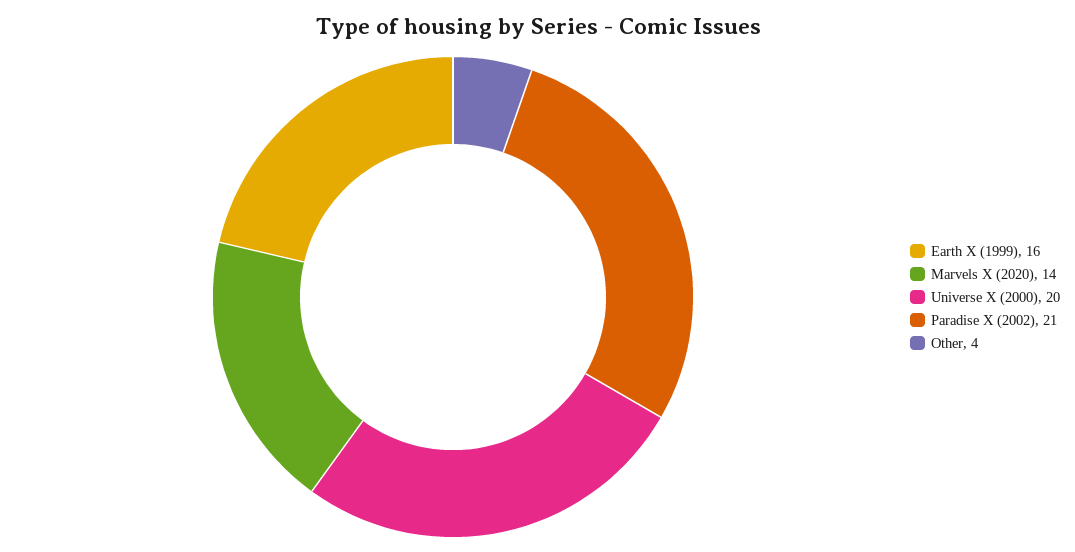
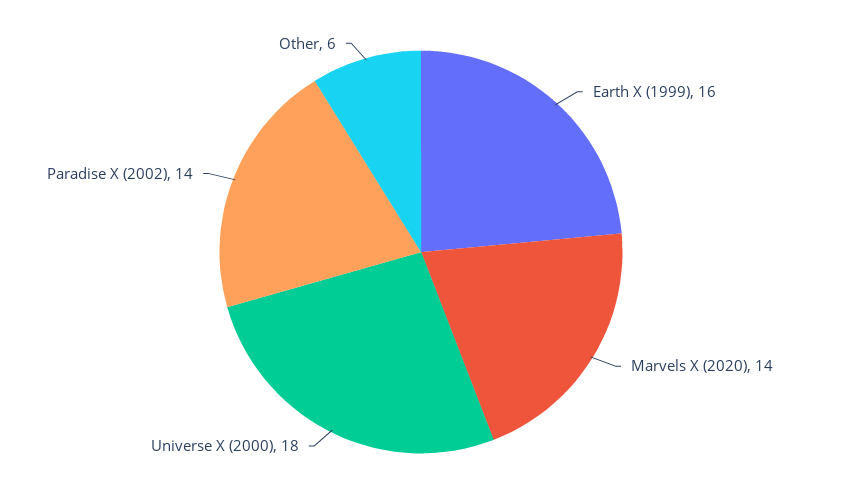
  {
    "Earth X (1999)": 16,
    "Marvels X (2020)": 14,
-   "Universe X (2000)": 20,
+   "Universe X (2000)": 18,
-   "Paradise X (2002)": 21,
+   "Paradise X (2002)": 14,
-   "Other": 4
+   "Other": 6
  }

